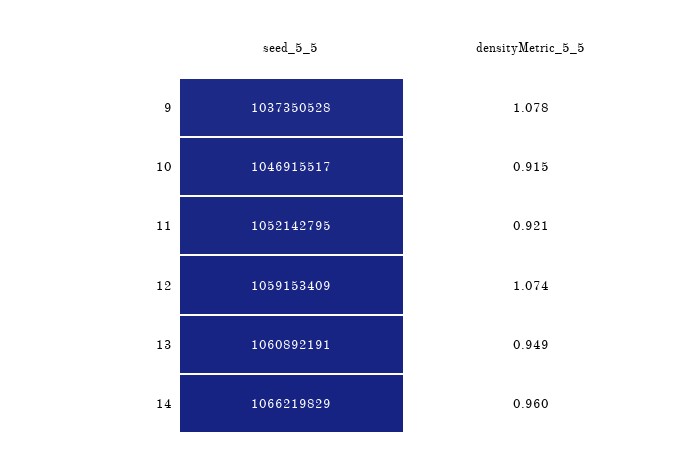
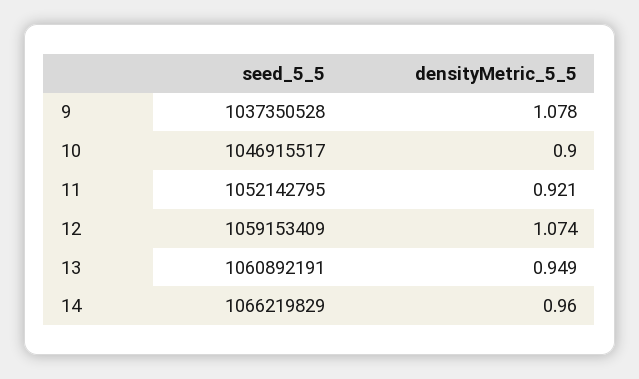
  {
    "seed_5_5": {
      "9": 1037350528,
      "10": 1046915517,
      "11": 1052142795,
      "12": 1059153409,
      "13": 1060892191,
      "14": 1066219829
    },
    "densityMetric_5_5": {
      "9": 1.078,
-     "10": 0.915,
+     "10": 0.9,
      "11": 0.921,
      "12": 1.074,
      "13": 0.949,
      "14": 0.96
    }
  }

